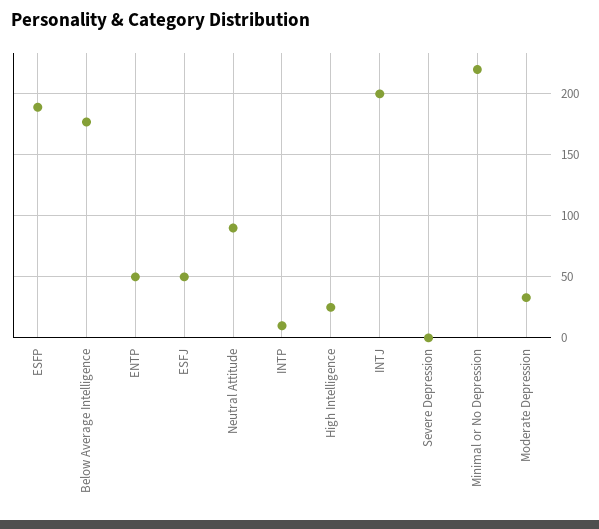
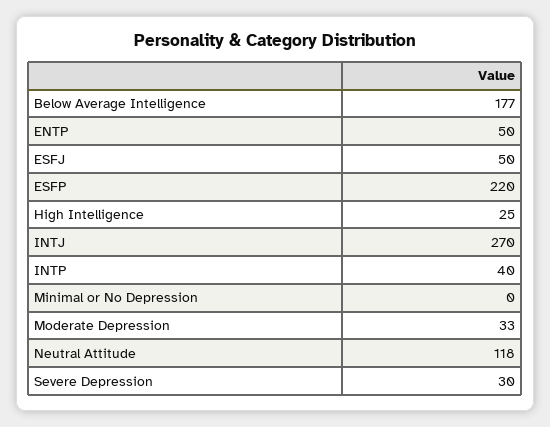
  {
-   "ESFP": 190,
+   "ESFP": 220,
    "Below Average Intelligence": 177,
    "ENTP": 50,
    "ESFJ": 50,
-   "Neutral Attitude": 90,
+   "Neutral Attitude": 118,
-   "INTP": 10,
+   "INTP": 40,
    "High Intelligence": 25,
-   "INTJ": 200,
+   "INTJ": 270,
-   "Severe Depression": 0,
+   "Severe Depression": 30,
-   "Minimal or No Depression": 220,
+   "Minimal or No Depression": 0,
    "Moderate Depression": 33
  }

